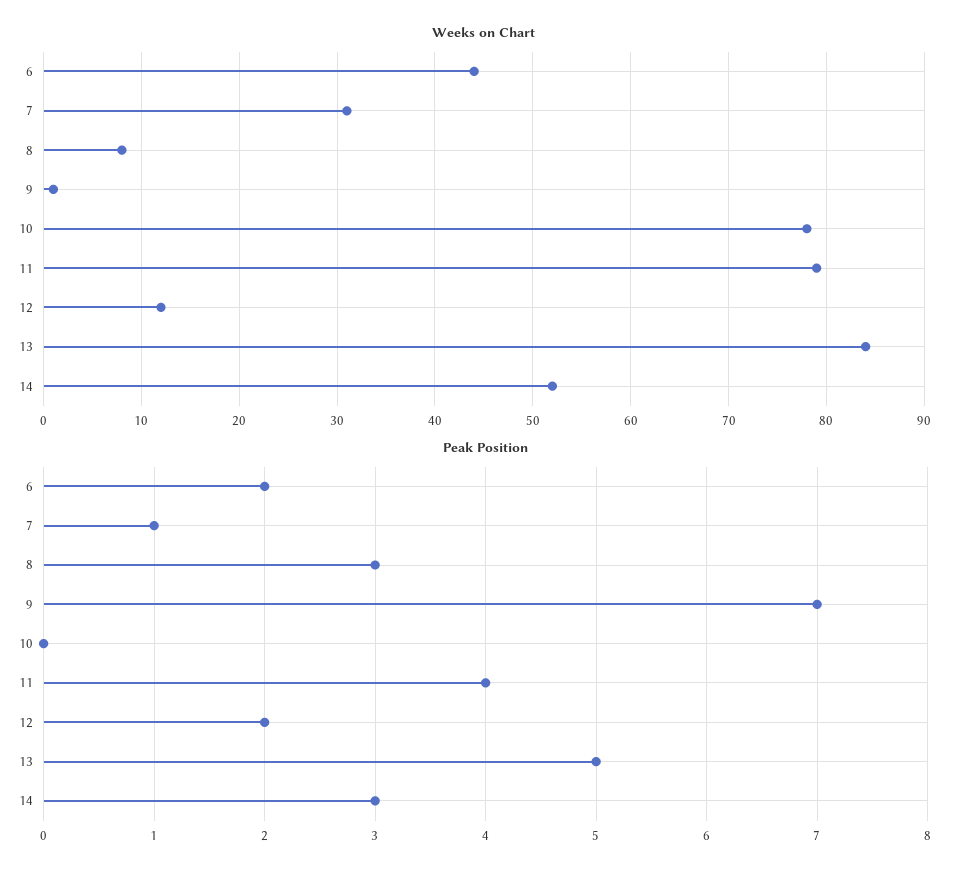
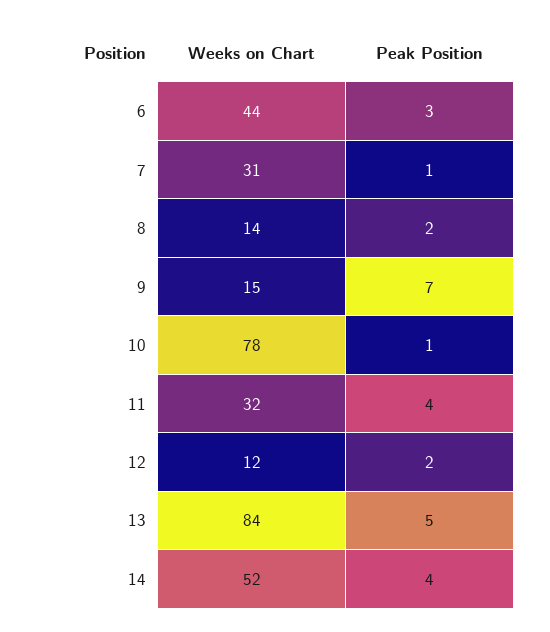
  {
    "Weeks on Chart": {
      "6": 44,
      "7": 31,
-     "8": 8,
+     "8": 14,
-     "9": 1,
+     "9": 15,
      "10": 78,
-     "11": 79,
+     "11": 32,
      "12": 12,
      "13": 84,
      "14": 52
    },
    "Peak Position": {
-     "6": 2,
+     "6": 3,
      "7": 1,
-     "8": 3,
+     "8": 2,
      "9": 7,
-     "10": 0,
+     "10": 1,
      "11": 4,
      "12": 2,
      "13": 5,
-     "14": 3
+     "14": 4
    }
  }

